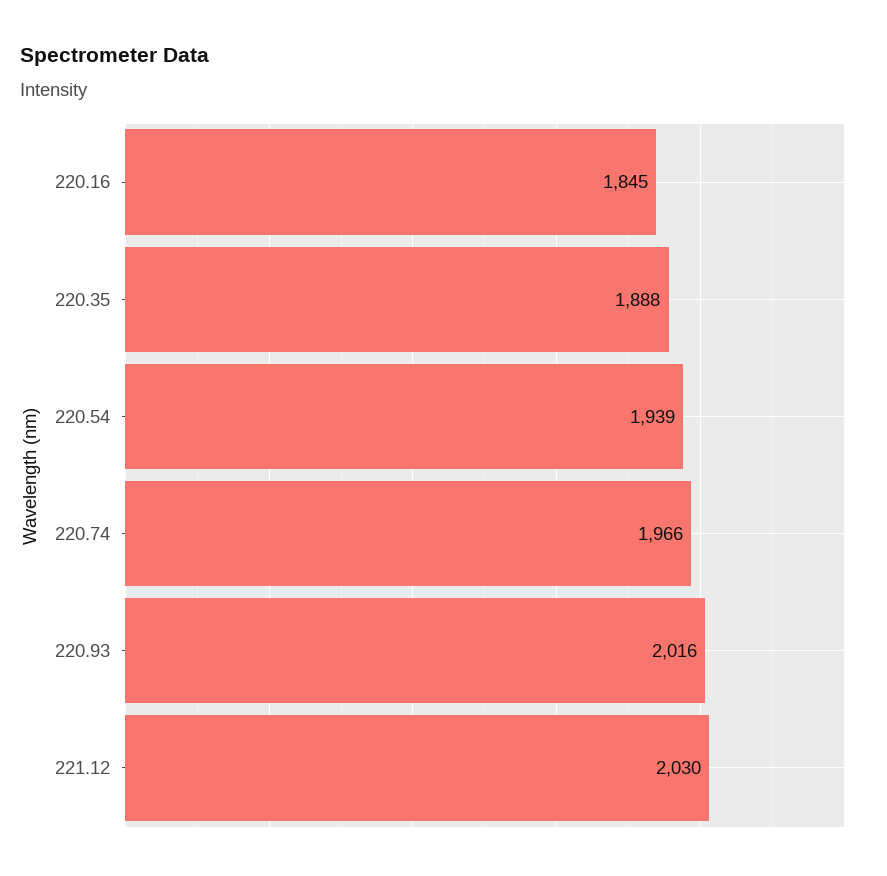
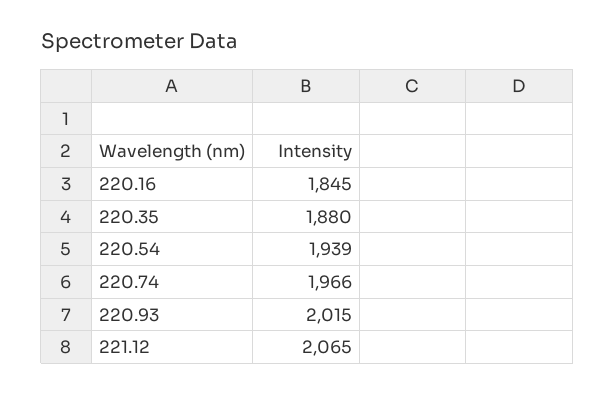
  {
    "220.16": 1845,
-   "220.35": 1888,
+   "220.35": 1880,
    "220.54": 1939,
    "220.74": 1966,
-   "220.93": 2016,
+   "220.93": 2015,
-   "221.12": 2030
+   "221.12": 2065
  }

